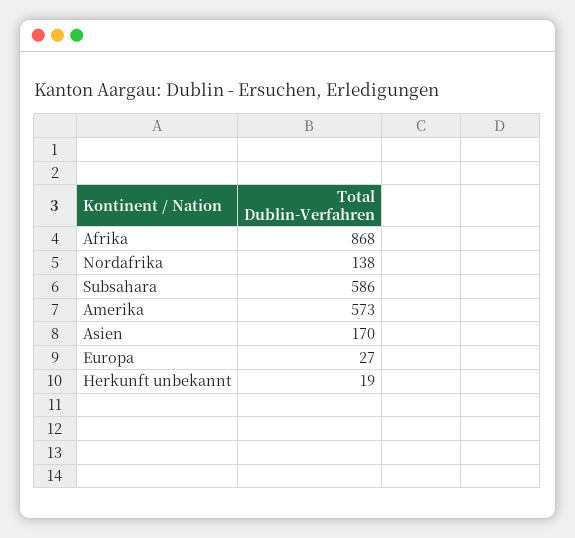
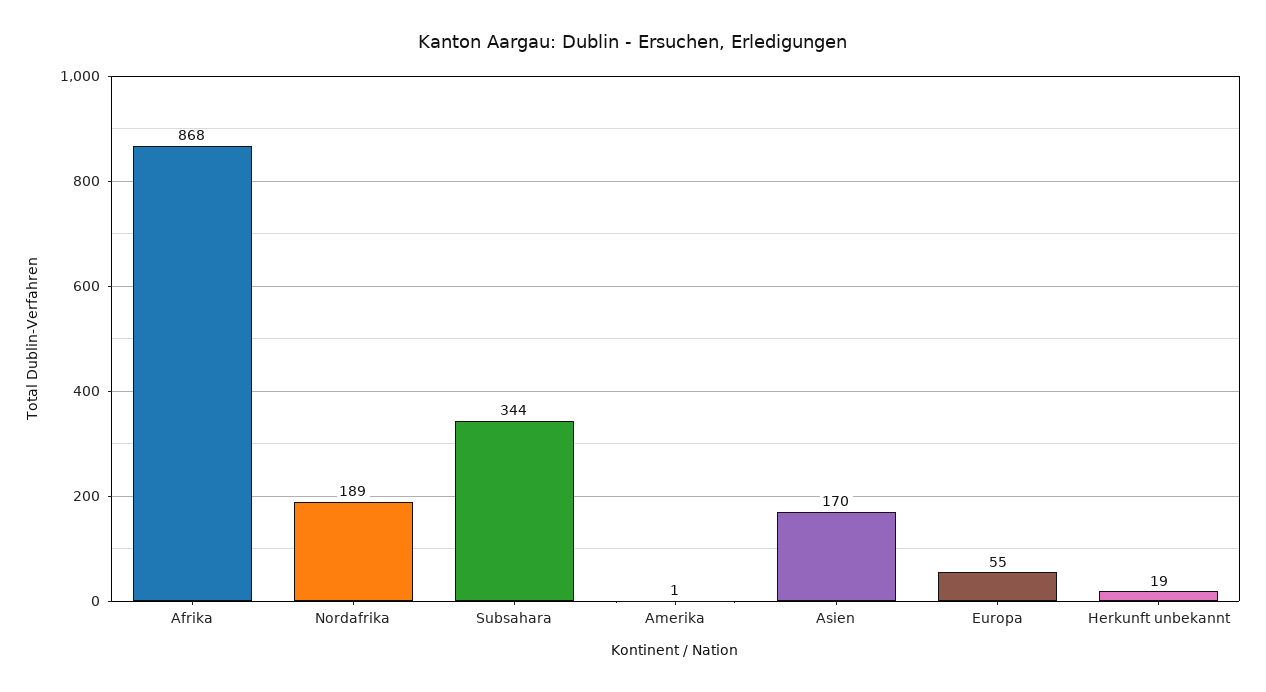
  {
    "Afrika": 868,
-   "Nordafrika": 138,
+   "Nordafrika": 189,
-   "Subsahara": 586,
+   "Subsahara": 344,
-   "Amerika": 573,
+   "Amerika": 1,
    "Asien": 170,
-   "Europa": 27,
+   "Europa": 55,
    "Herkunft unbekannt": 19
  }

